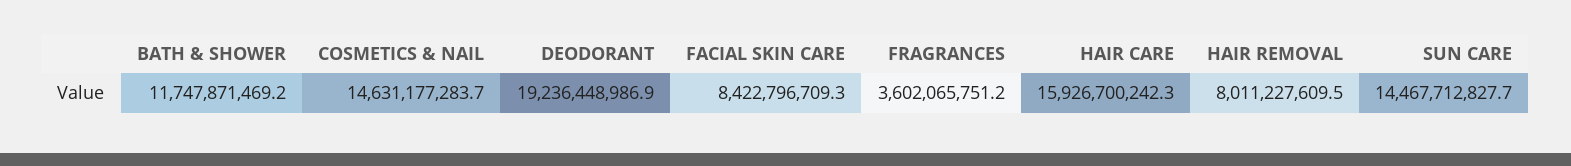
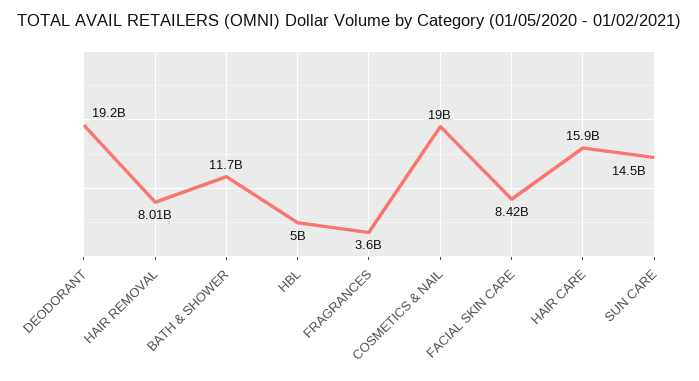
  {
    "BATH & SHOWER": 11747871469.2,
-   "COSMETICS & NAIL": 14631177283.7,
+   "COSMETICS & NAIL": 19000000000,
    "DEODORANT": 19236448986.9,
    "FACIAL SKIN CARE": 8422796709.3,
    "FRAGRANCES": 3602065751.2,
    "HAIR CARE": 15926700242.3,
    "HAIR REMOVAL": 8011227609.5,
-   "SUN CARE": 14467712827.7
+   "SUN CARE": 14467712827.7,
+   "HBL": 5000000000
  }

